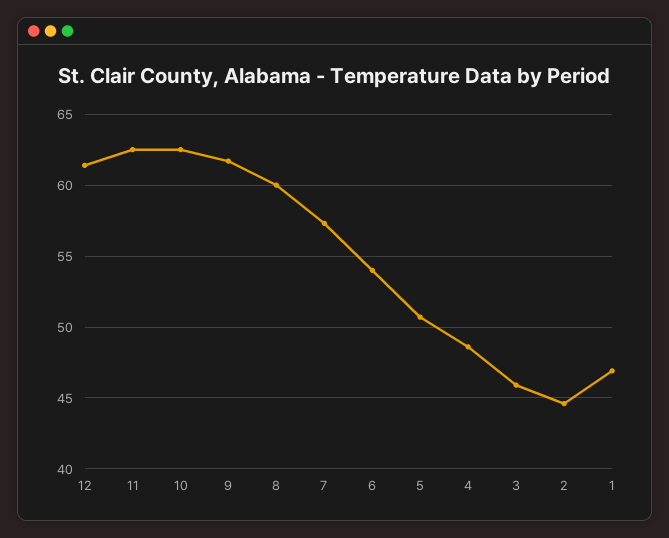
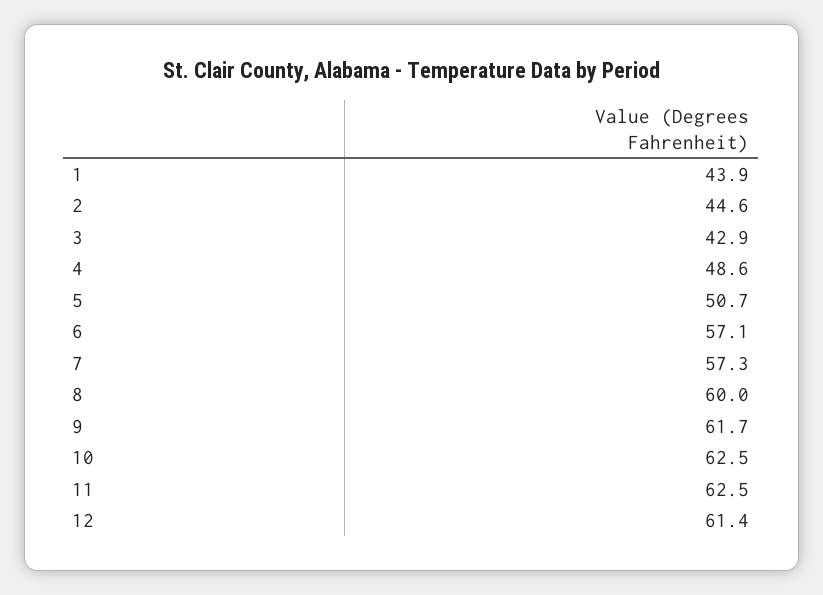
  {
    "12": 61.4,
    "11": 62.5,
    "10": 62.5,
    "9": 61.7,
    "8": 60,
    "7": 57.3,
-   "6": 54,
+   "6": 57.1,
    "5": 50.7,
    "4": 48.6,
-   "3": 46,
+   "3": 42.9,
    "2": 44.6,
-   "1": 47
+   "1": 43.9
  }

